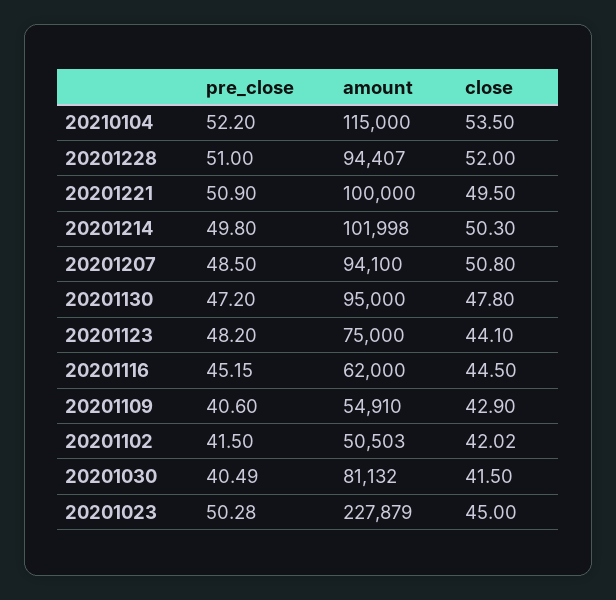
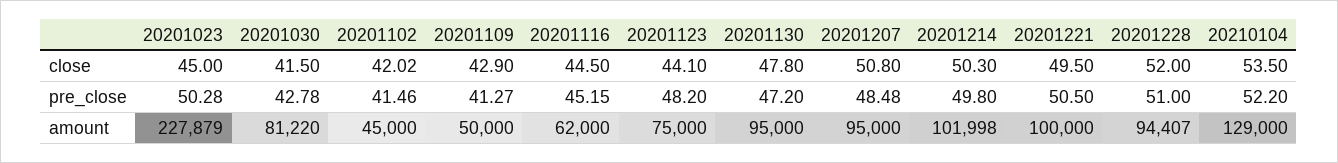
  {
    "pre_close": {
      "20210104": 52.2,
      "20201228": 51,
-     "20201221": 50.9,
+     "20201221": 50.5,
      "20201214": 49.8,
-     "20201207": 48.5,
+     "20201207": 48.48,
      "20201130": 47.2,
      "20201123": 48.2,
      "20201116": 45.15,
-     "20201109": 40.6,
+     "20201109": 41.27,
-     "20201102": 41.5,
+     "20201102": 41.46,
-     "20201030": 40.49,
+     "20201030": 42.78,
      "20201023": 50.28
    },
    "amount": {
-     "20210104": 115000,
+     "20210104": 129000,
      "20201228": 94407,
      "20201221": 100000,
      "20201214": 101998,
-     "20201207": 94100,
+     "20201207": 95000,
      "20201130": 95000,
      "20201123": 75000,
      "20201116": 62000,
-     "20201109": 54910,
+     "20201109": 50000,
-     "20201102": 50503,
+     "20201102": 45000,
-     "20201030": 81132,
+     "20201030": 81220,
      "20201023": 227879
    },
    "close": {
      "20210104": 53.5,
      "20201228": 52,
      "20201221": 49.5,
      "20201214": 50.3,
      "20201207": 50.8,
      "20201130": 47.8,
      "20201123": 44.1,
      "20201116": 44.5,
      "20201109": 42.9,
      "20201102": 42.02,
      "20201030": 41.5,
      "20201023": 45
    }
  }

